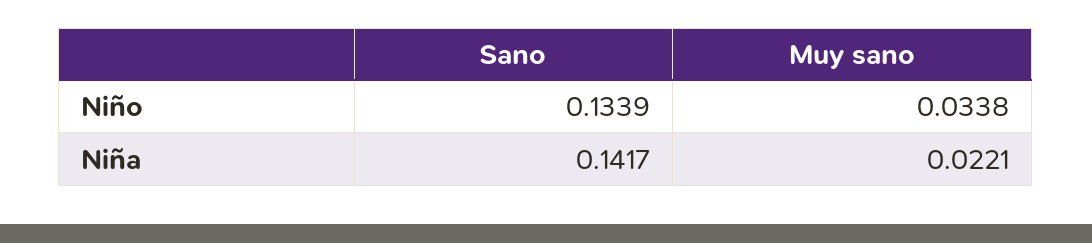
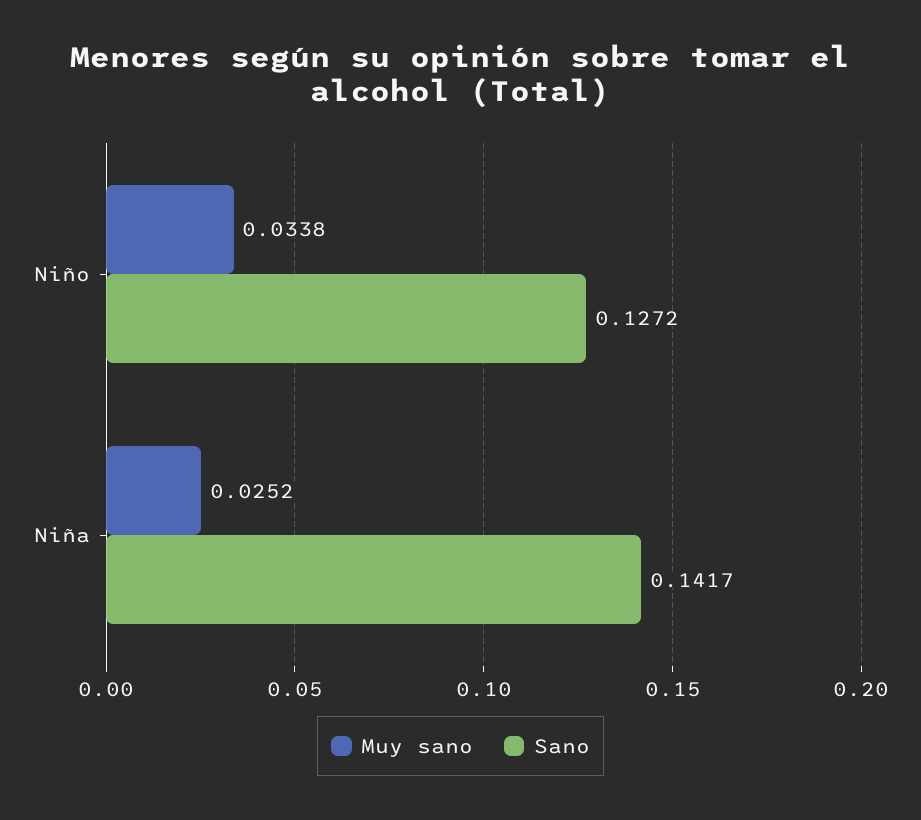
  {
    "Sano": {
-     "Niño": 0.1339,
+     "Niño": 0.1272,
      "Niña": 0.1417
    },
    "Muy sano": {
      "Niño": 0.0338,
-     "Niña": 0.0221
+     "Niña": 0.0252
    }
  }

